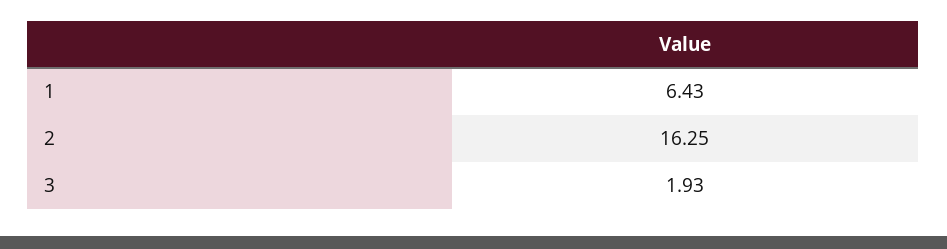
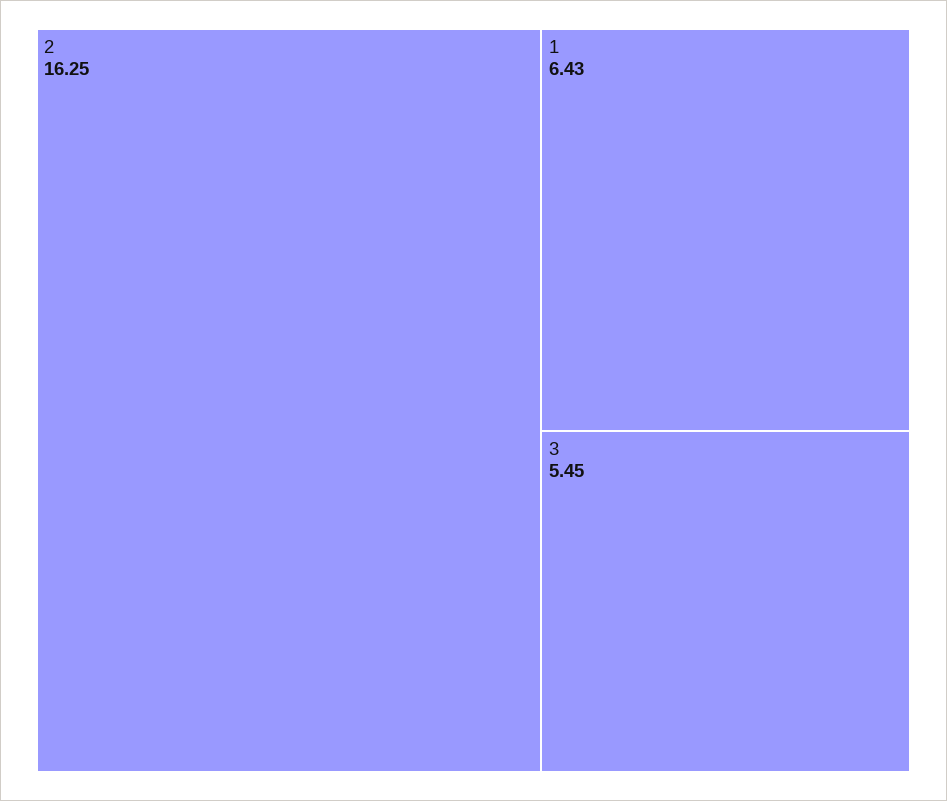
  {
    "1": 6.43,
    "2": 16.25,
-   "3": 1.93
+   "3": 5.45
  }

